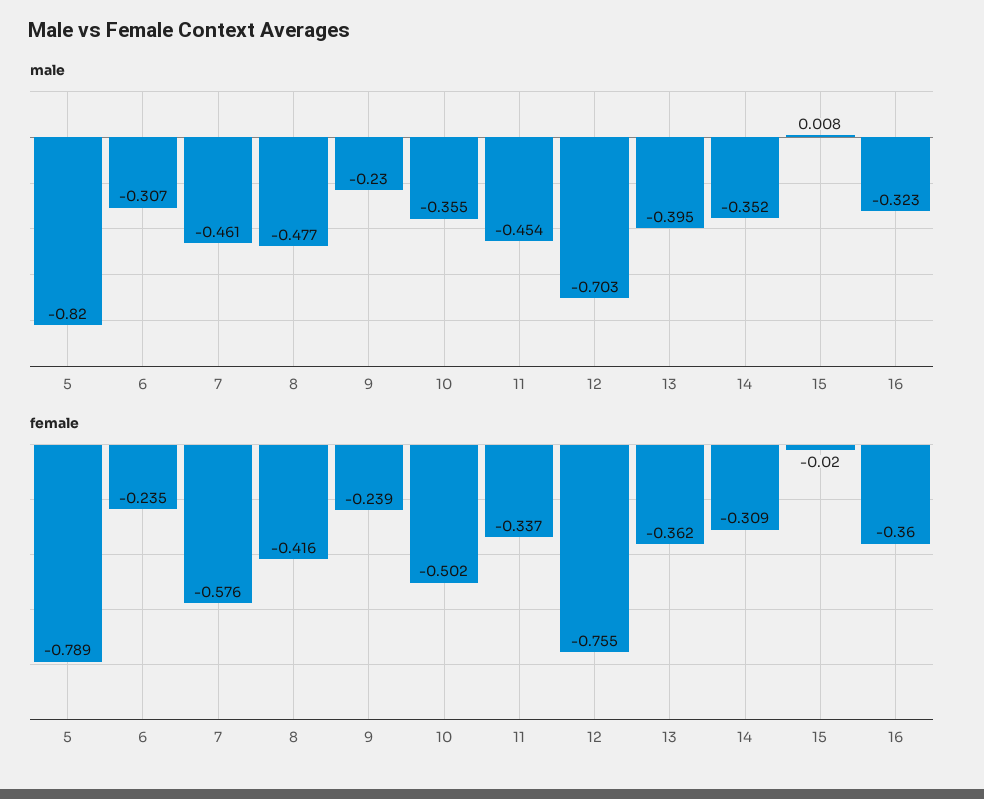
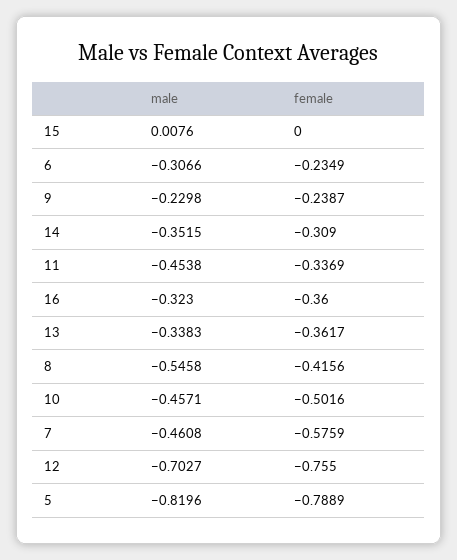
  {
    "male": {
      "5": -0.8196,
      "6": -0.3066,
      "7": -0.4608,
-     "8": -0.477,
+     "8": -0.5458,
      "9": -0.2298,
-     "10": -0.355,
+     "10": -0.4571,
      "11": -0.4538,
      "12": -0.7027,
-     "13": -0.395,
+     "13": -0.3383,
      "14": -0.3515,
      "15": 0.0076,
      "16": -0.323
    },
    "female": {
      "5": -0.7889,
      "6": -0.2349,
      "7": -0.5759,
      "8": -0.4156,
      "9": -0.2387,
      "10": -0.5016,
      "11": -0.3369,
      "12": -0.755,
      "13": -0.3617,
      "14": -0.309,
-     "15": -0.02,
+     "15": 0,
      "16": -0.36
    }
  }

